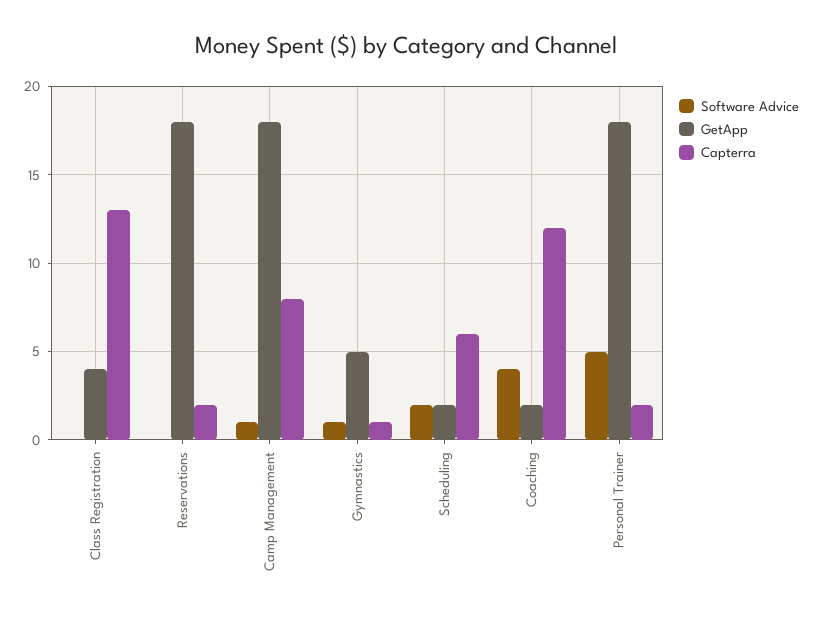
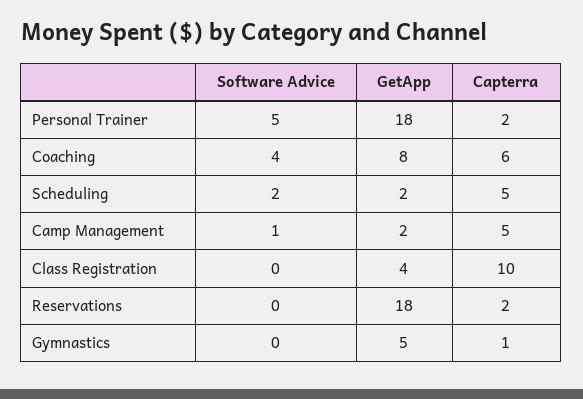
  {
    "Software Advice": {
      "Class Registration": 0,
      "Reservations": 0,
      "Camp Management": 1,
-     "Gymnastics": 1,
+     "Gymnastics": 0,
      "Scheduling": 2,
      "Coaching": 4,
      "Personal Trainer": 5
    },
    "GetApp": {
      "Class Registration": 4,
      "Reservations": 18,
-     "Camp Management": 18,
+     "Camp Management": 2,
      "Gymnastics": 5,
      "Scheduling": 2,
-     "Coaching": 2,
+     "Coaching": 8,
      "Personal Trainer": 18
    },
    "Capterra": {
-     "Class Registration": 13,
+     "Class Registration": 10,
      "Reservations": 2,
-     "Camp Management": 8,
+     "Camp Management": 5,
      "Gymnastics": 1,
-     "Scheduling": 6,
+     "Scheduling": 5,
-     "Coaching": 12,
+     "Coaching": 6,
      "Personal Trainer": 2
    }
  }

